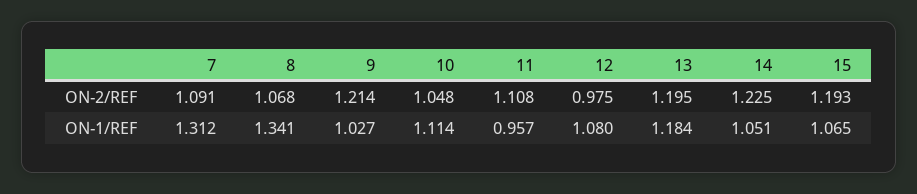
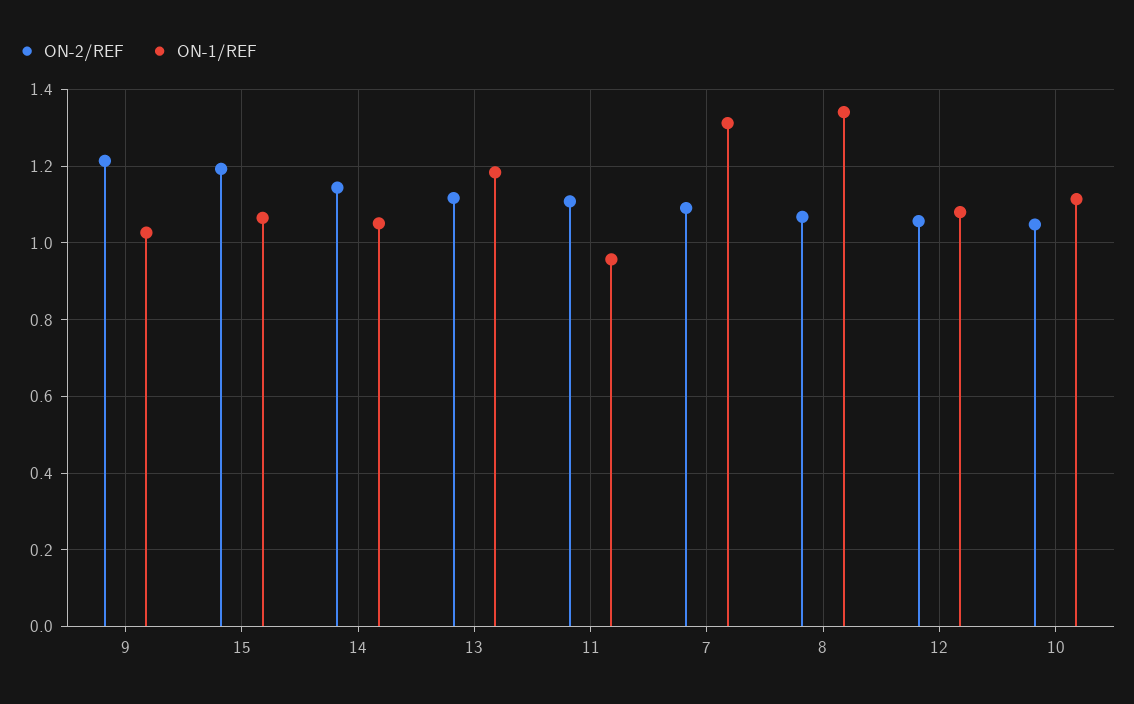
  {
    "ON-2/REF": {
      "7": 1.091,
      "8": 1.068,
      "9": 1.214,
      "10": 1.048,
      "11": 1.108,
-     "12": 0.975,
+     "12": 1.06,
-     "13": 1.195,
+     "13": 1.12,
-     "14": 1.225,
+     "14": 1.14,
      "15": 1.193
    },
    "ON-1/REF": {
      "7": 1.312,
      "8": 1.341,
      "9": 1.027,
      "10": 1.114,
      "11": 0.957,
      "12": 1.08,
      "13": 1.184,
      "14": 1.051,
      "15": 1.065
    }
  }

